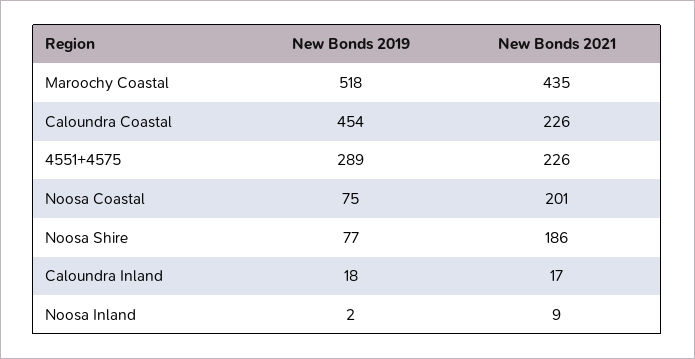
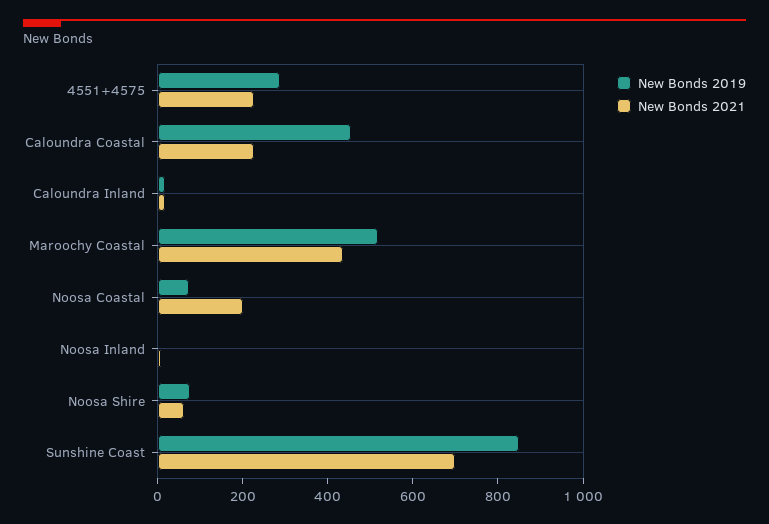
  {
    "New Bonds 2019": {
      "Maroochy Coastal": 518,
      "Caloundra Coastal": 454,
      "4551+4575": 289,
      "Noosa Coastal": 75,
      "Noosa Shire": 77,
      "Caloundra Inland": 18,
-     "Noosa Inland": 2
+     "Noosa Inland": 2,
+     "Sunshine Coast": 850
    },
    "New Bonds 2021": {
      "Maroochy Coastal": 435,
      "Caloundra Coastal": 226,
      "4551+4575": 226,
      "Noosa Coastal": 201,
-     "Noosa Shire": 186,
+     "Noosa Shire": 50,
      "Caloundra Inland": 17,
-     "Noosa Inland": 9
+     "Noosa Inland": 9,
+     "Sunshine Coast": 700
    }
  }

